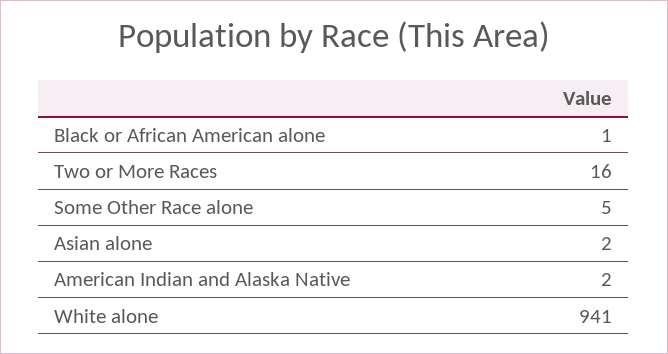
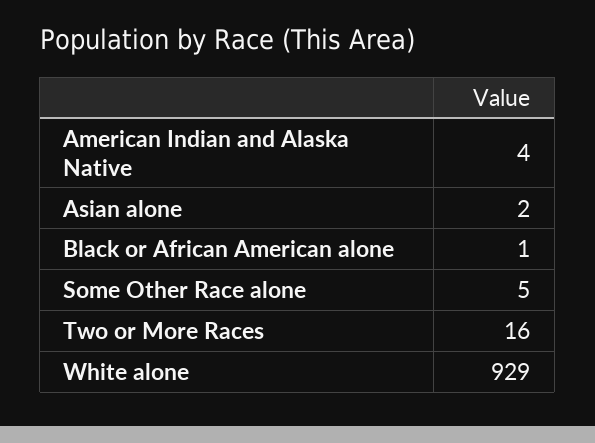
  {
    "Black or African American alone": 1,
    "Two or More Races": 16,
    "Some Other Race alone": 5,
    "Asian alone": 2,
-   "American Indian and Alaska Native": 2,
+   "American Indian and Alaska Native": 4,
-   "White alone": 941
+   "White alone": 929
  }

